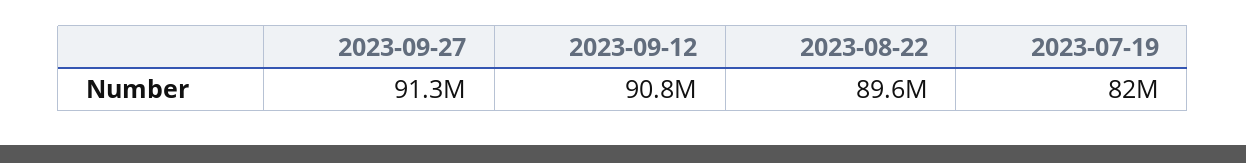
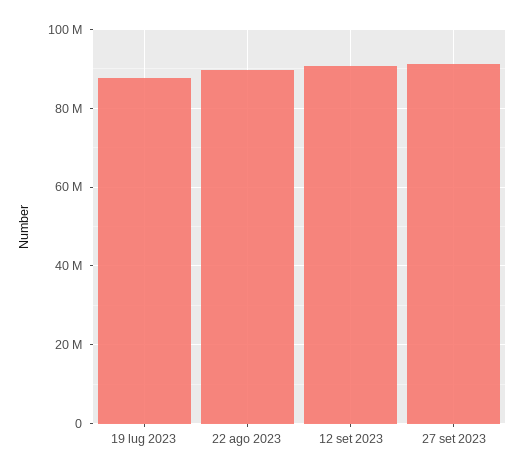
  {
    "2023-09-27": 91300000,
    "2023-09-12": 90800000,
    "2023-08-22": 89600000,
-   "2023-07-19": 82000000
+   "2023-07-19": 88000000
  }

